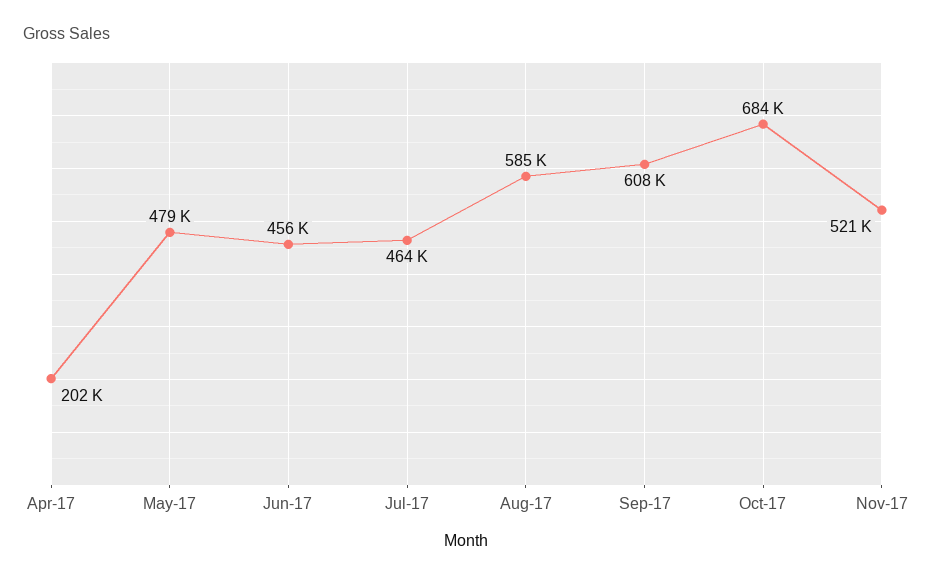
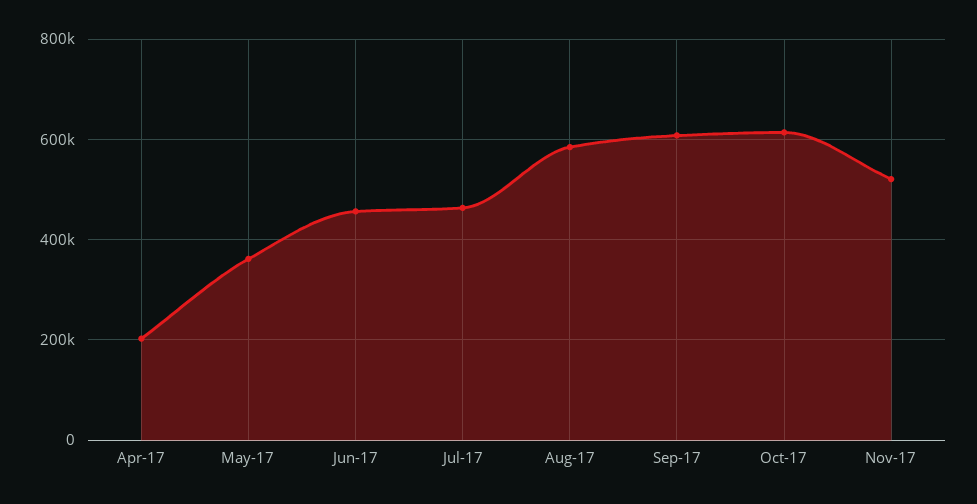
  {
    "Apr-17": 202000,
-   "May-17": 479000,
+   "May-17": 360000,
    "Jun-17": 456000,
    "Jul-17": 464000,
    "Aug-17": 585000,
    "Sep-17": 608000,
-   "Oct-17": 684000,
+   "Oct-17": 620000,
    "Nov-17": 521000
  }

